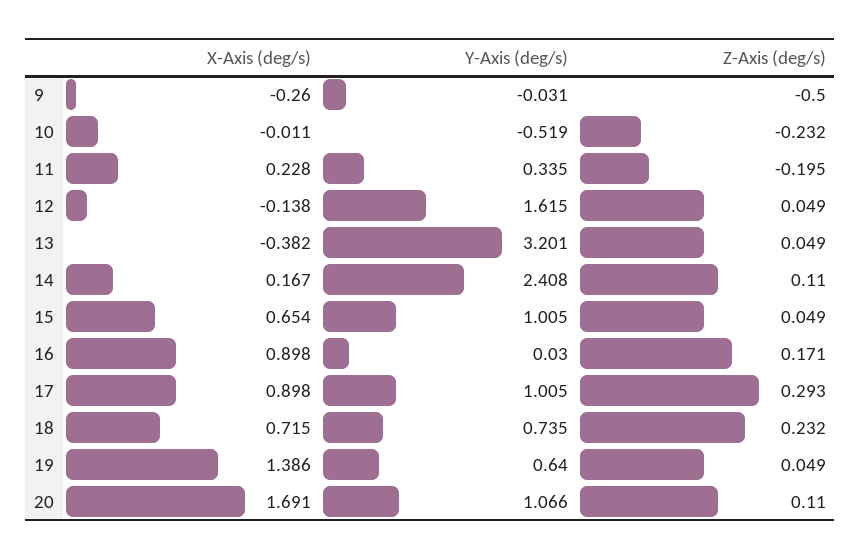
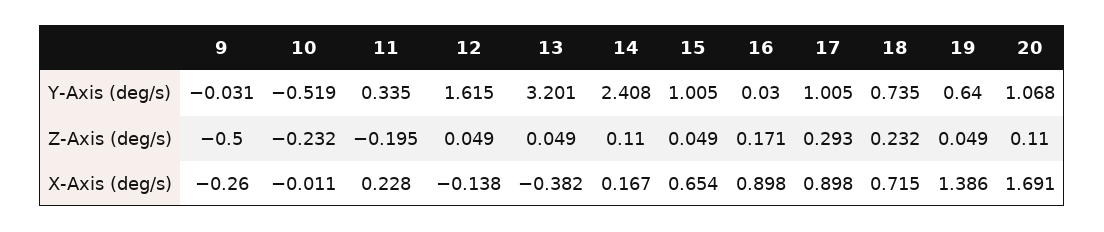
  {
    "X-Axis (deg/s)": {
      "9": -0.26,
      "10": -0.011,
      "11": 0.228,
      "12": -0.138,
      "13": -0.382,
      "14": 0.167,
      "15": 0.654,
      "16": 0.898,
      "17": 0.898,
      "18": 0.715,
      "19": 1.386,
      "20": 1.691
    },
    "Y-Axis (deg/s)": {
      "9": -0.031,
      "10": -0.519,
      "11": 0.335,
      "12": 1.615,
      "13": 3.201,
      "14": 2.408,
      "15": 1.005,
      "16": 0.03,
      "17": 1.005,
      "18": 0.735,
      "19": 0.64,
-     "20": 1.066
+     "20": 1.068
    },
    "Z-Axis (deg/s)": {
      "9": -0.5,
      "10": -0.232,
      "11": -0.195,
      "12": 0.049,
      "13": 0.049,
      "14": 0.11,
      "15": 0.049,
      "16": 0.171,
      "17": 0.293,
      "18": 0.232,
      "19": 0.049,
      "20": 0.11
    }
  }

